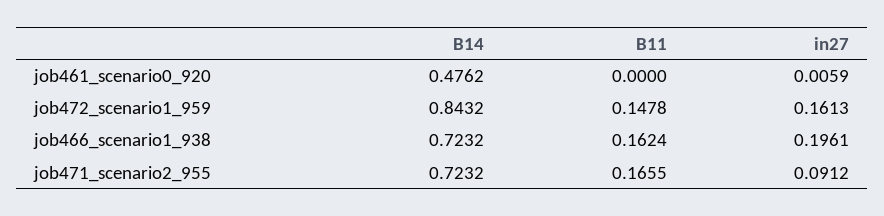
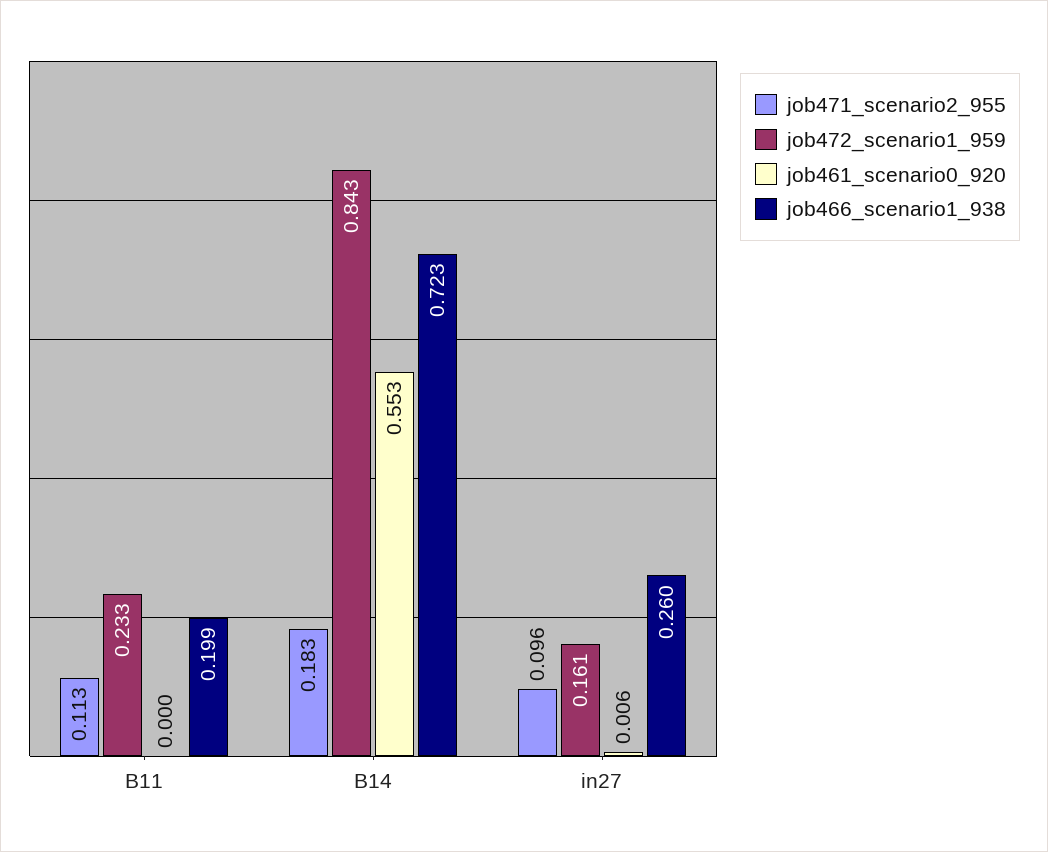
  {
    "job461_scenario0_920": {
-     "B14": 0.4762,
+     "B14": 0.553,
      "B11": 0,
      "in27": 0.0059
    },
    "job472_scenario1_959": {
      "B14": 0.8432,
-     "B11": 0.1478,
+     "B11": 0.233,
      "in27": 0.1613
    },
    "job466_scenario1_938": {
      "B14": 0.7232,
-     "B11": 0.1624,
+     "B11": 0.199,
-     "in27": 0.1961
+     "in27": 0.26
    },
    "job471_scenario2_955": {
-     "B14": 0.7232,
+     "B14": 0.183,
-     "B11": 0.1655,
+     "B11": 0.113,
-     "in27": 0.0912
+     "in27": 0.096
    }
  }

